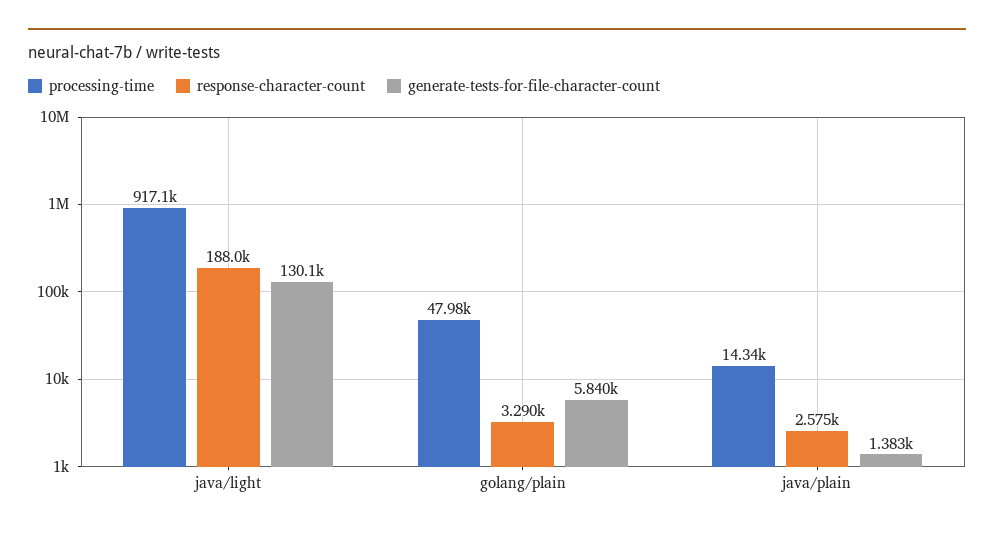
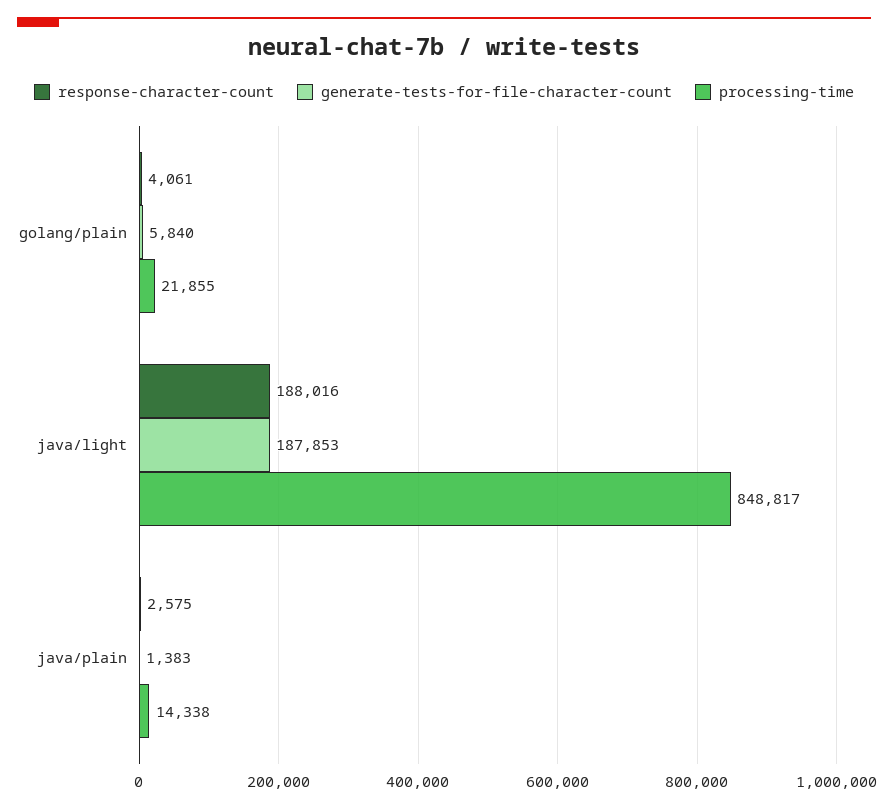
  {
    "processing-time": {
-     "java/light": 917100,
+     "java/light": 848817,
-     "golang/plain": 47980,
+     "golang/plain": 21855,
      "java/plain": 14338
    },
    "response-character-count": {
      "java/light": 188016,
-     "golang/plain": 3290,
+     "golang/plain": 4061,
      "java/plain": 2575
    },
    "generate-tests-for-file-character-count": {
-     "java/light": 130100,
+     "java/light": 187853,
      "golang/plain": 5840,
      "java/plain": 1383
    }
  }

